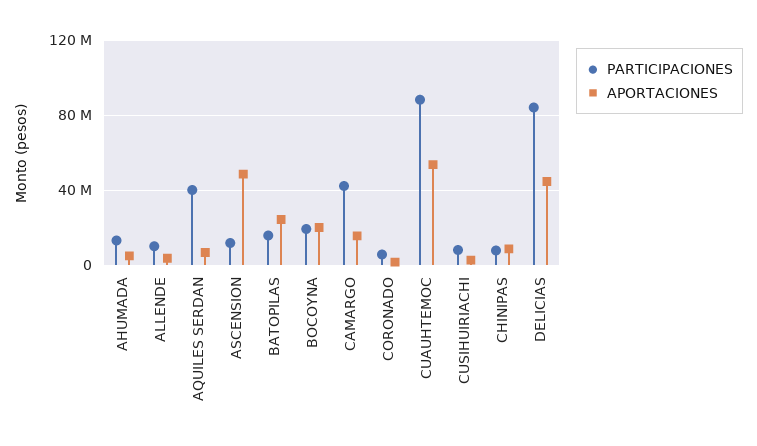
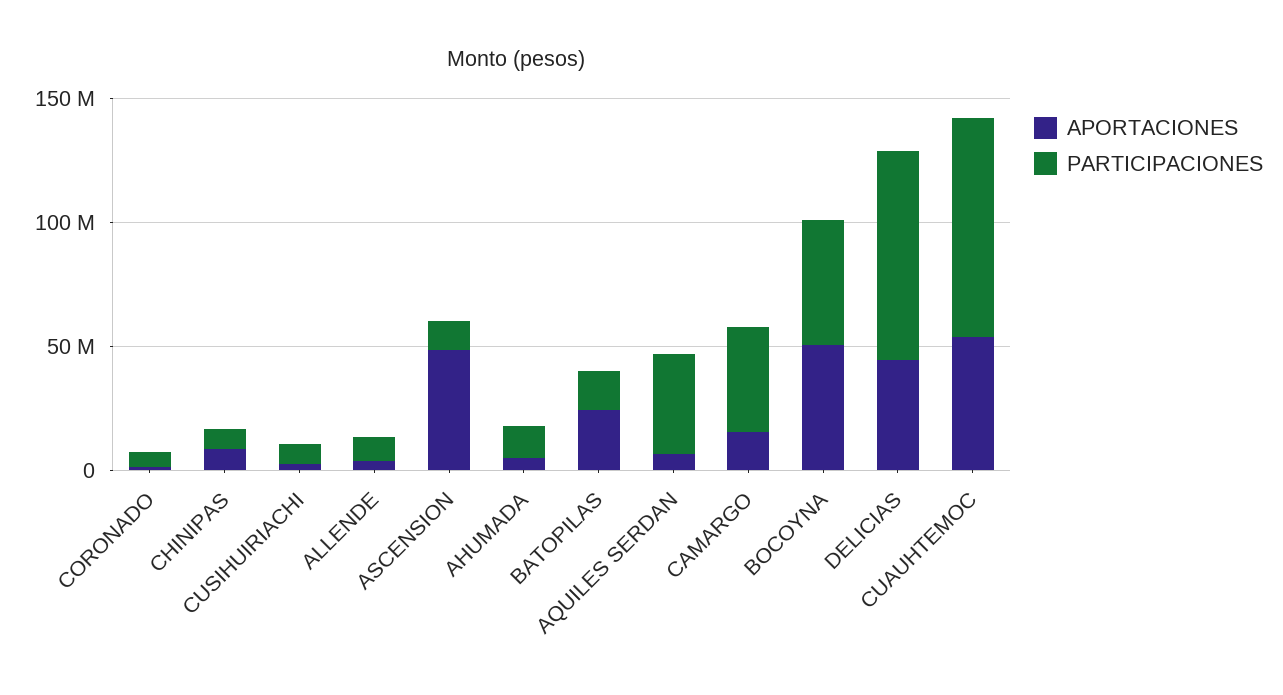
  {
    "PARTICIPACIONES": {
      "AHUMADA": 15000000,
      "ALLENDE": 10000000,
      "AQUILES SERDAN": 40000000,
      "ASCENSION": 10000000,
      "BATOPILAS": 15000000,
-     "BOCOYNA": 20000000,
+     "BOCOYNA": 50000000,
      "CAMARGO": 40000000,
      "CORONADO": 5000000,
      "CUAUHTEMOC": 90000000,
      "CUSIHUIRIACHI": 10000000,
      "CHINIPAS": 10000000,
      "DELICIAS": 85000000
    },
    "APORTACIONES": {
      "AHUMADA": 5000000,
      "ALLENDE": 5000000,
      "AQUILES SERDAN": 5000000,
      "ASCENSION": 50000000,
      "BATOPILAS": 25000000,
-     "BOCOYNA": 20000000,
+     "BOCOYNA": 50000000,
      "CAMARGO": 15000000,
      "CORONADO": 0,
      "CUAUHTEMOC": 55000000,
      "CUSIHUIRIACHI": 5000000,
      "CHINIPAS": 10000000,
      "DELICIAS": 45000000
    }
  }

